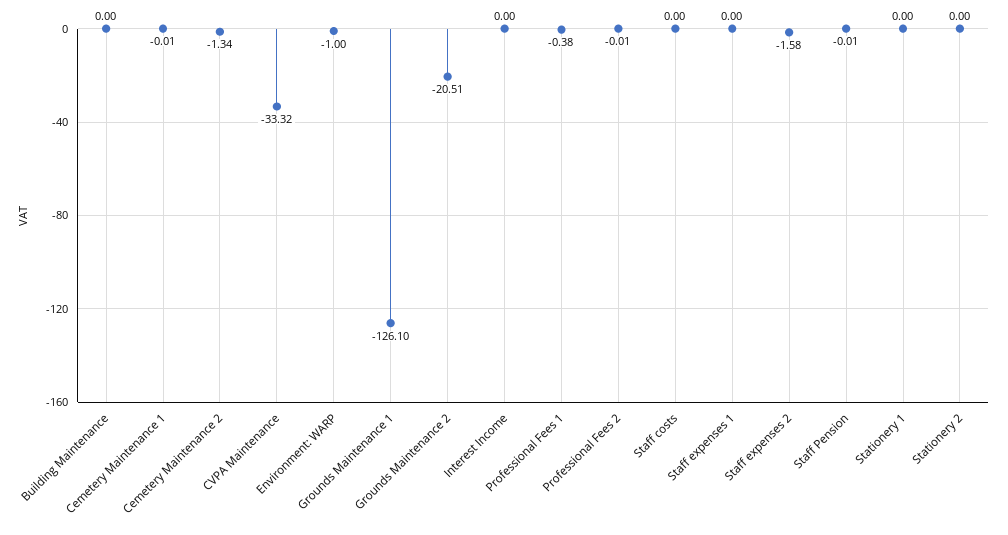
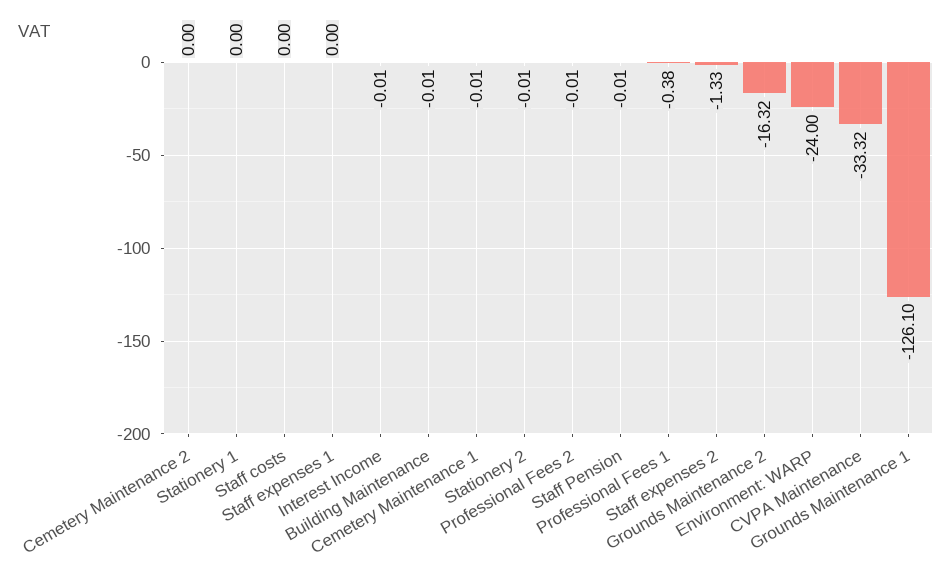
  {
-   "Building Maintenance": 0,
+   "Building Maintenance": -0.01,
    "Cemetery Maintenance 1": -0.01,
-   "Cemetery Maintenance 2": -1.34,
+   "Cemetery Maintenance 2": 0,
    "CVPA Maintenance": -33.32,
-   "Environment: WARP": -1,
+   "Environment: WARP": -24,
    "Grounds Maintenance 1": -126.1,
-   "Grounds Maintenance 2": -20.51,
+   "Grounds Maintenance 2": -16.32,
-   "Interest Income": 0,
+   "Interest Income": -0.01,
    "Professional Fees 1": -0.38,
    "Professional Fees 2": -0.01,
    "Staff costs": 0,
    "Staff expenses 1": 0,
-   "Staff expenses 2": -1.58,
+   "Staff expenses 2": -1.33,
    "Staff Pension": -0.01,
    "Stationery 1": 0,
-   "Stationery 2": 0
+   "Stationery 2": -0.01
  }

